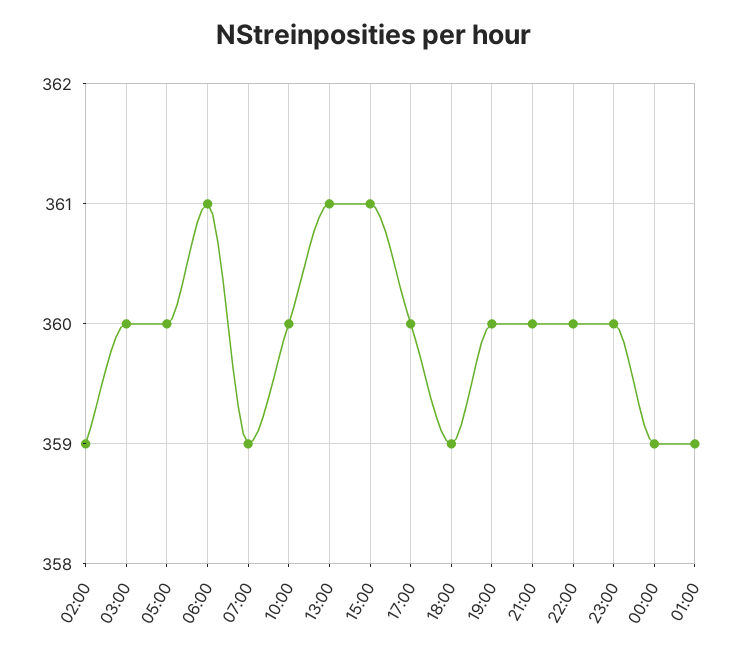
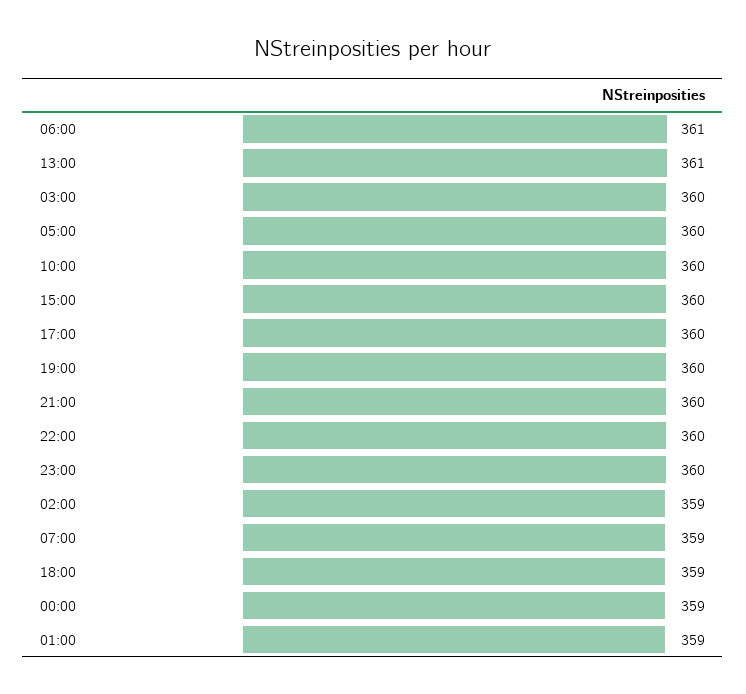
  {
    "02:00": 359,
    "03:00": 360,
    "05:00": 360,
    "06:00": 361,
    "07:00": 359,
    "10:00": 360,
    "13:00": 361,
-   "15:00": 361,
+   "15:00": 360,
    "17:00": 360,
    "18:00": 359,
    "19:00": 360,
    "21:00": 360,
    "22:00": 360,
    "23:00": 360,
    "00:00": 359,
    "01:00": 359
  }

